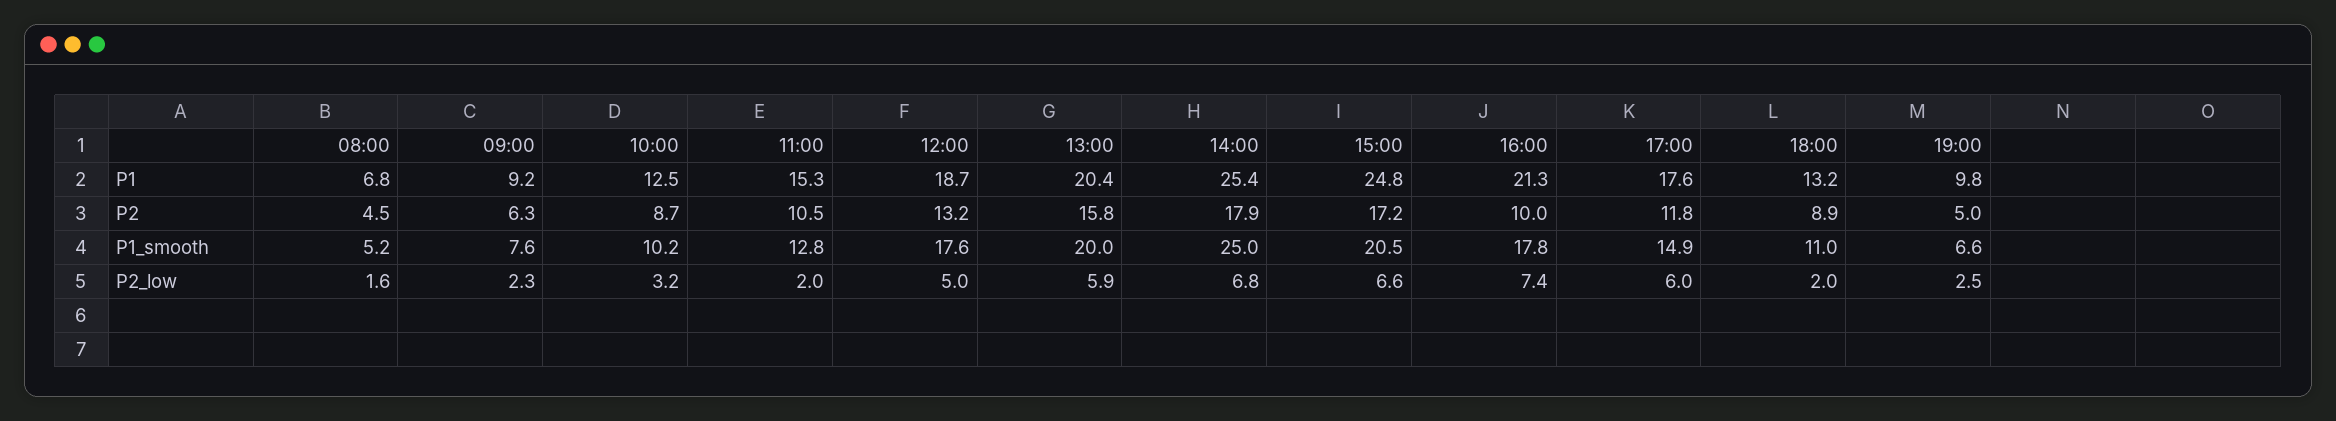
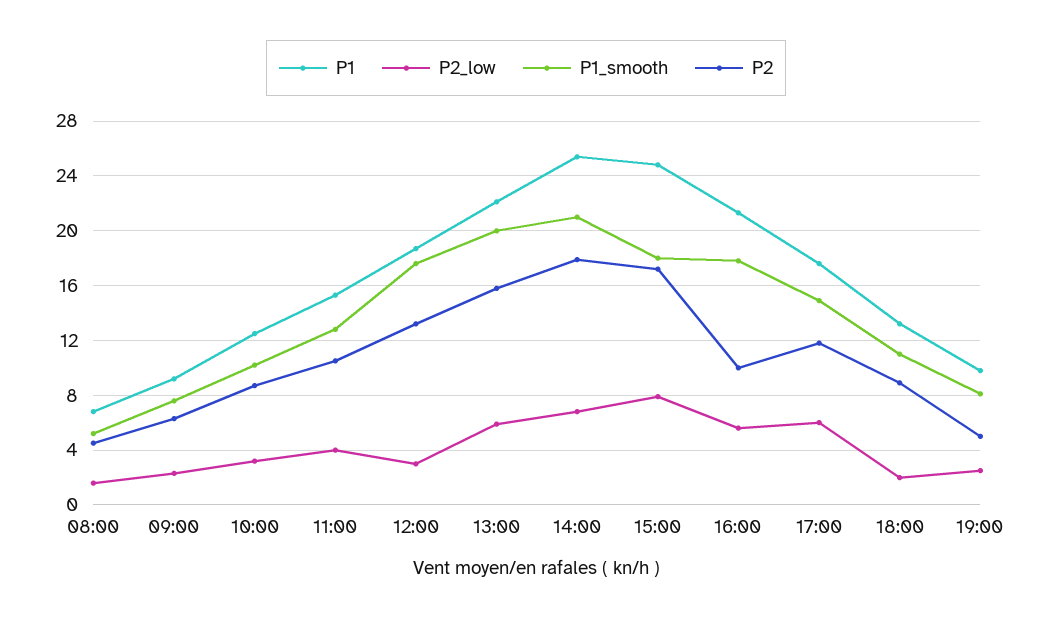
  {
    "P1": {
      "08:00": 6.8,
      "09:00": 9.2,
      "10:00": 12.5,
      "11:00": 15.3,
      "12:00": 18.7,
-     "13:00": 20.4,
+     "13:00": 22,
      "14:00": 25.4,
      "15:00": 24.8,
      "16:00": 21.3,
      "17:00": 17.6,
      "18:00": 13.2,
      "19:00": 9.8
    },
    "P2": {
      "08:00": 4.5,
      "09:00": 6.3,
      "10:00": 8.7,
      "11:00": 10.5,
      "12:00": 13.2,
      "13:00": 15.8,
      "14:00": 17.9,
      "15:00": 17.2,
      "16:00": 10,
      "17:00": 11.8,
      "18:00": 8.9,
      "19:00": 5
    },
    "P1_smooth": {
      "08:00": 5.2,
      "09:00": 7.6,
      "10:00": 10.2,
      "11:00": 12.8,
      "12:00": 17.6,
      "13:00": 20,
-     "14:00": 25,
+     "14:00": 21,
-     "15:00": 20.5,
+     "15:00": 18,
      "16:00": 17.8,
      "17:00": 14.9,
      "18:00": 11,
-     "19:00": 6.6
+     "19:00": 8
    },
    "P2_low": {
      "08:00": 1.6,
      "09:00": 2.3,
      "10:00": 3.2,
-     "11:00": 2,
+     "11:00": 4,
-     "12:00": 5,
+     "12:00": 3,
      "13:00": 5.9,
      "14:00": 6.8,
-     "15:00": 6.6,
+     "15:00": 8,
-     "16:00": 7.4,
+     "16:00": 5.5,
      "17:00": 6,
      "18:00": 2,
      "19:00": 2.5
    }
  }

